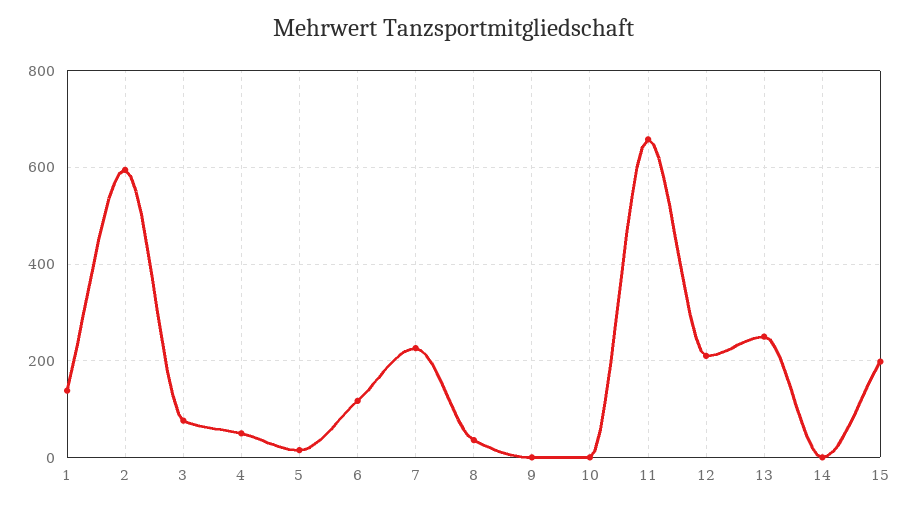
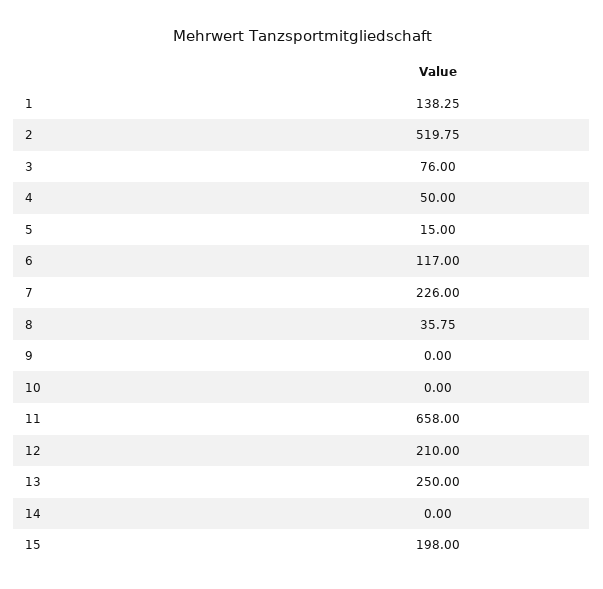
  {
    "1": 138.25,
-   "2": 600,
+   "2": 519.75,
    "3": 76,
    "4": 50,
    "5": 15,
    "6": 117,
    "7": 226,
    "8": 35.75,
    "9": 0,
    "10": 0,
    "11": 658,
    "12": 210,
    "13": 250,
    "14": 0,
    "15": 198
  }

